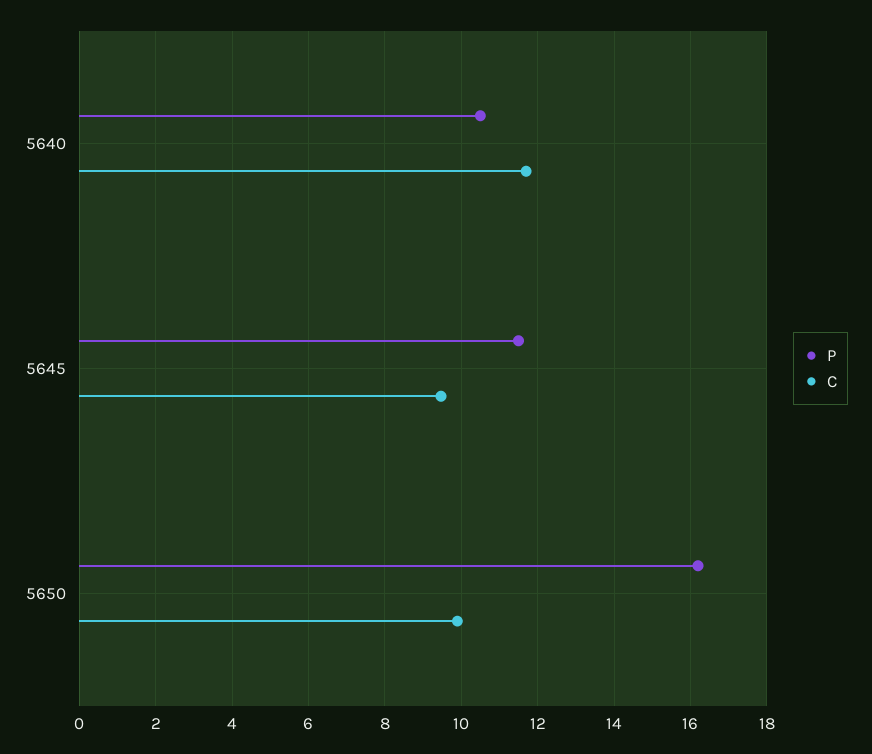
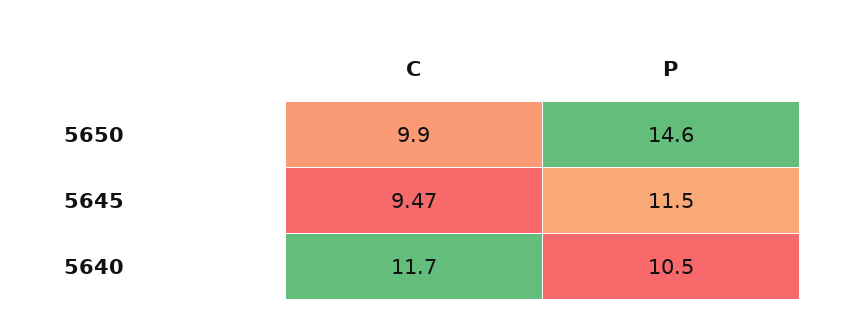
  {
    "P": {
      "5640": 10.5,
      "5645": 11.5,
-     "5650": 16.2
+     "5650": 14.6
    },
    "C": {
      "5640": 11.7,
      "5645": 9.47,
      "5650": 9.9
    }
  }

